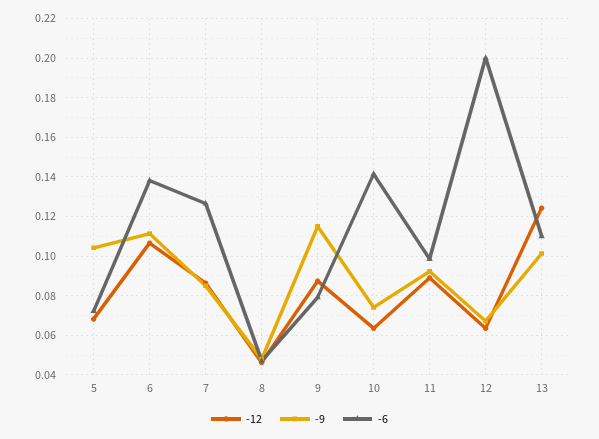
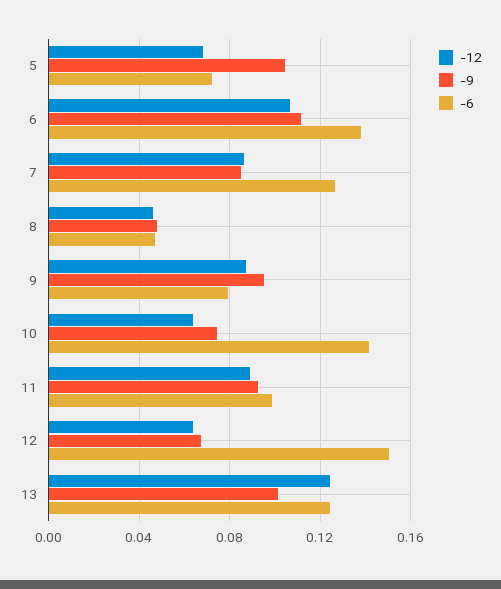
  {
    "-12": {
      "5": 0.07,
      "6": 0.105,
      "7": 0.085,
      "8": 0.045,
      "9": 0.085,
      "10": 0.065,
      "11": 0.09,
      "12": 0.065,
      "13": 0.125
    },
    "-9": {
      "5": 0.105,
      "6": 0.11,
      "7": 0.085,
      "8": 0.05,
-     "9": 0.115,
+     "9": 0.095,
      "10": 0.075,
      "11": 0.09,
      "12": 0.065,
      "13": 0.1
    },
    "-6": {
      "5": 0.07,
      "6": 0.14,
      "7": 0.125,
      "8": 0.045,
      "9": 0.08,
      "10": 0.14,
      "11": 0.1,
-     "12": 0.2,
+     "12": 0.15,
-     "13": 0.11
+     "13": 0.125
    }
  }

